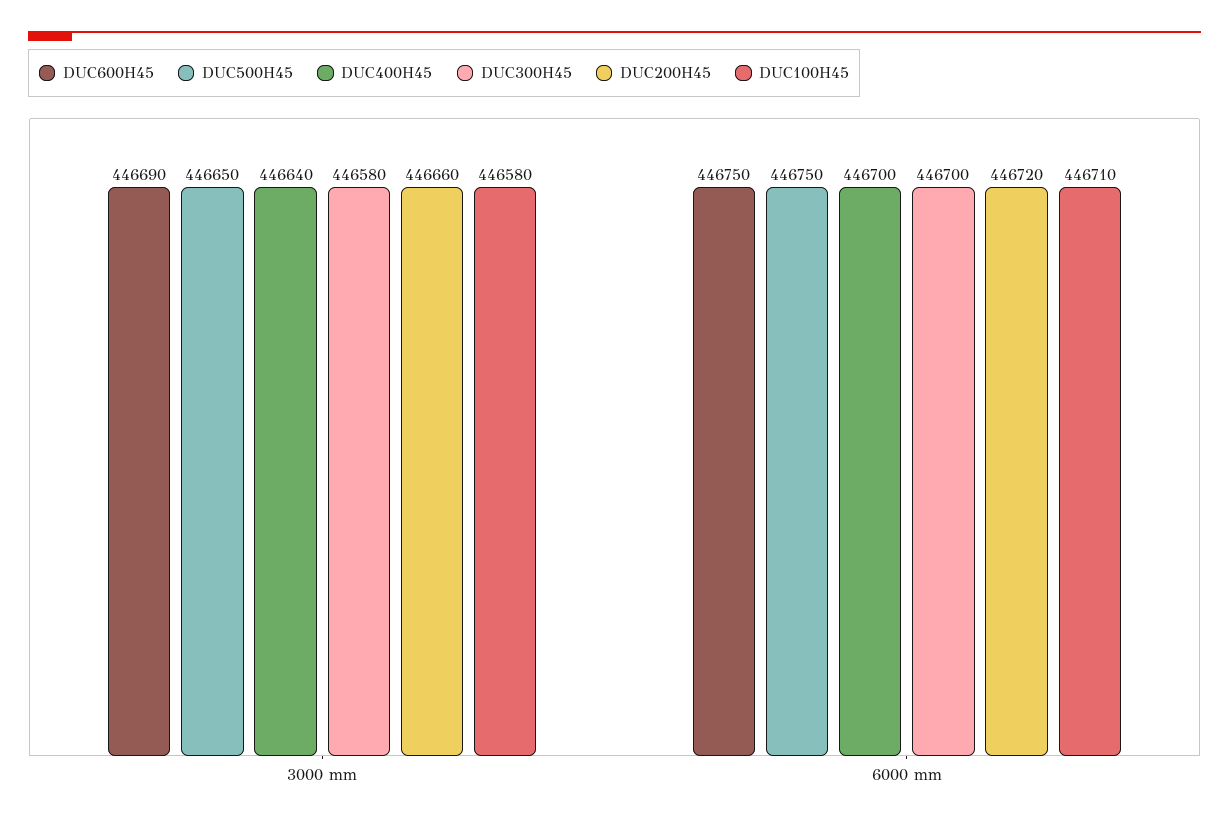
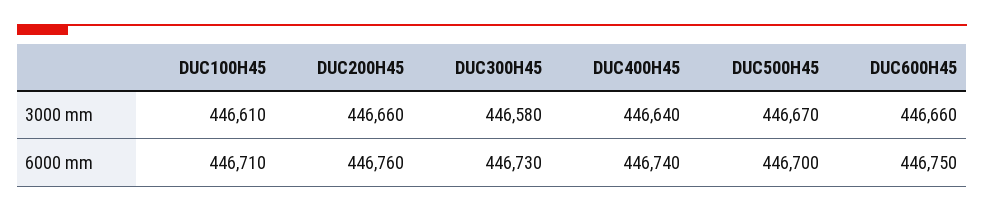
  {
    "DUC600H45": {
-     "3000 mm": 446690,
+     "3000 mm": 446660,
      "6000 mm": 446750
    },
    "DUC500H45": {
-     "3000 mm": 446650,
+     "3000 mm": 446670,
-     "6000 mm": 446750
+     "6000 mm": 446700
    },
    "DUC400H45": {
      "3000 mm": 446640,
-     "6000 mm": 446700
+     "6000 mm": 446740
    },
    "DUC300H45": {
      "3000 mm": 446580,
-     "6000 mm": 446700
+     "6000 mm": 446730
    },
    "DUC200H45": {
      "3000 mm": 446660,
-     "6000 mm": 446720
+     "6000 mm": 446760
    },
    "DUC100H45": {
-     "3000 mm": 446580,
+     "3000 mm": 446610,
      "6000 mm": 446710
    }
  }

